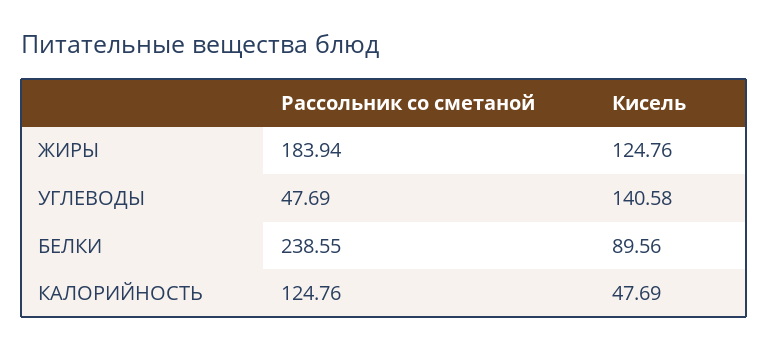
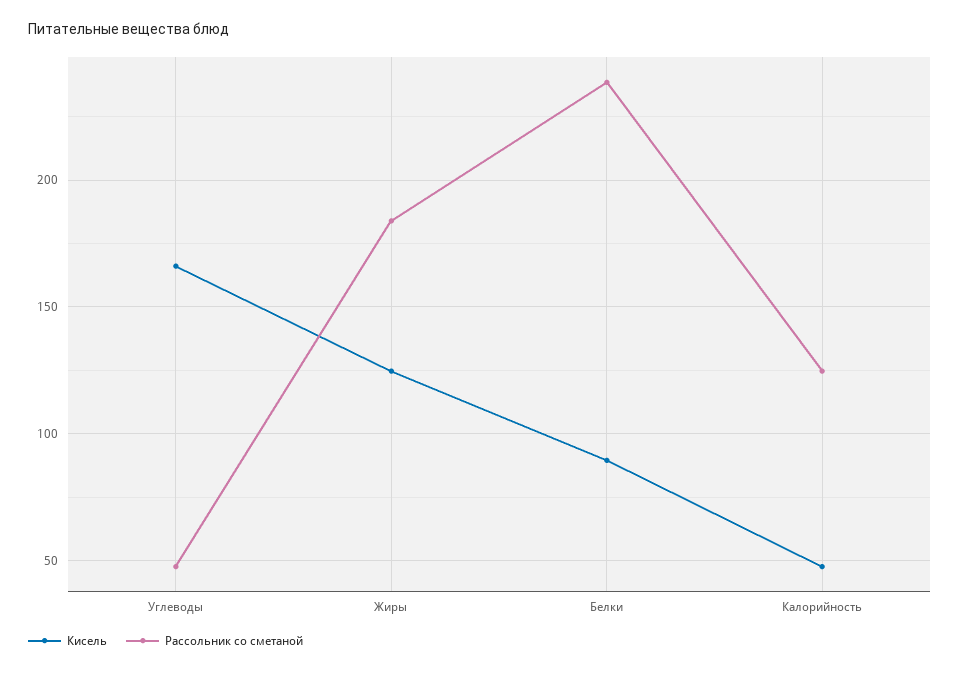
  {
    "Рассольник со сметаной": {
      "ЖИРЫ": 183.94,
      "УГЛЕВОДЫ": 47.69,
      "БЕЛКИ": 238.55,
      "КАЛОРИЙНОСТЬ": 124.76
    },
    "Кисель": {
      "ЖИРЫ": 124.76,
-     "УГЛЕВОДЫ": 140.58,
+     "УГЛЕВОДЫ": 165,
      "БЕЛКИ": 89.56,
      "КАЛОРИЙНОСТЬ": 47.69
    }
  }

